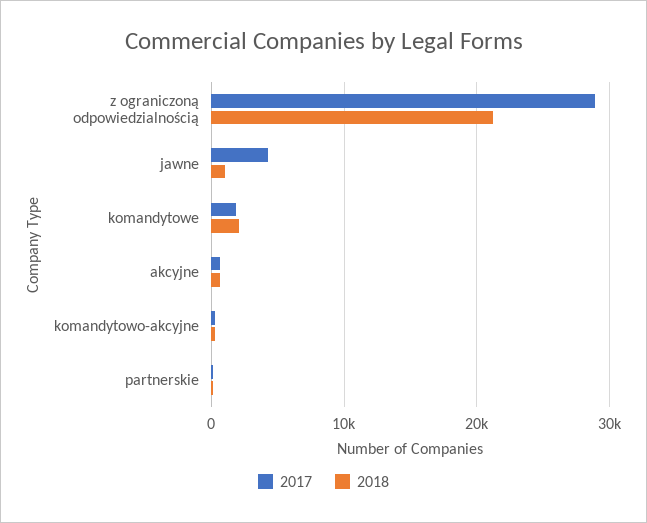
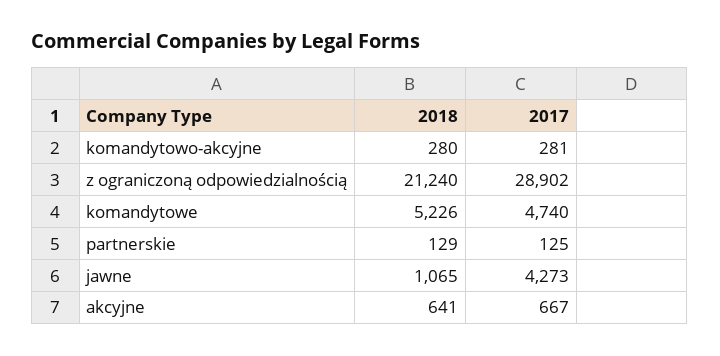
  {
    "2017": {
      "z ograniczoną odpowiedzialnością": 28902,
      "jawne": 4273,
-     "komandytowe": 2000,
+     "komandytowe": 4740,
      "akcyjne": 667,
      "komandytowo-akcyjne": 281,
      "partnerskie": 125
    },
    "2018": {
      "z ograniczoną odpowiedzialnością": 21240,
      "jawne": 1065,
-     "komandytowe": 2000,
+     "komandytowe": 5226,
      "akcyjne": 641,
      "komandytowo-akcyjne": 280,
      "partnerskie": 129
    }
  }

